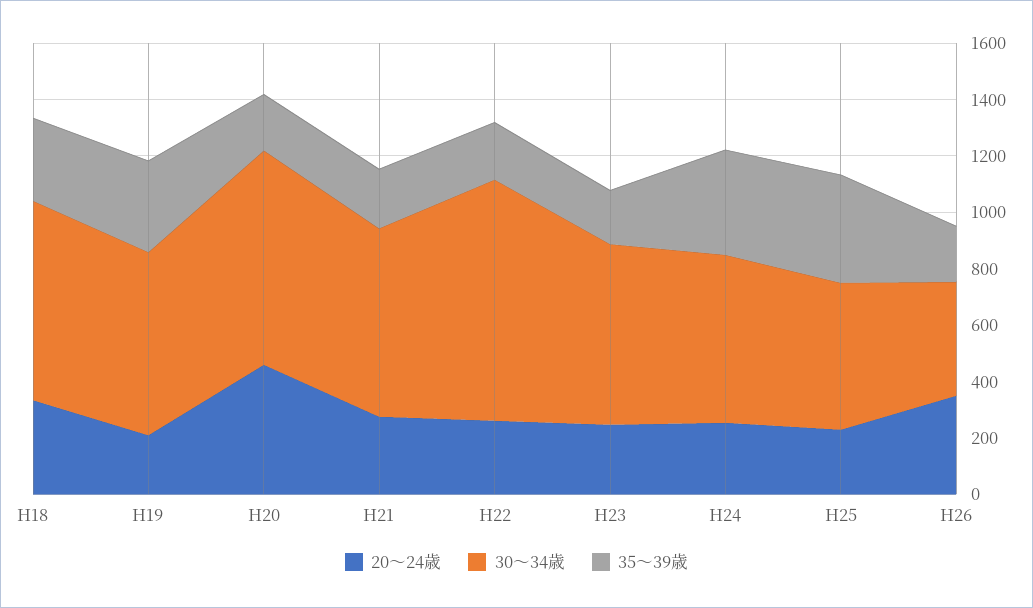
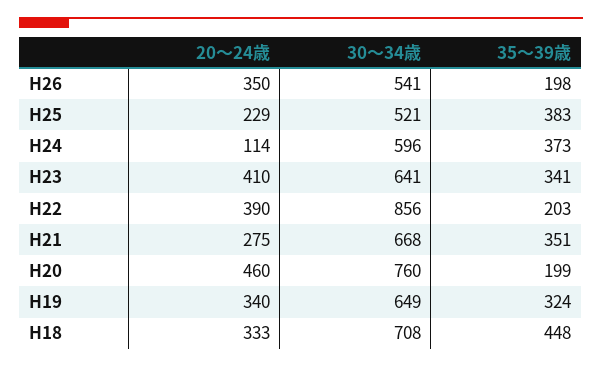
  {
    "20～24歳": {
      "H18": 333,
-     "H19": 200,
+     "H19": 340,
      "H20": 460,
      "H21": 275,
-     "H22": 250,
+     "H22": 390,
-     "H23": 250,
+     "H23": 410,
-     "H24": 250,
+     "H24": 114,
      "H25": 229,
      "H26": 350
    },
    "30～34歳": {
      "H18": 708,
      "H19": 649,
      "H20": 760,
      "H21": 668,
      "H22": 856,
      "H23": 641,
      "H24": 596,
      "H25": 521,
-     "H26": 400
+     "H26": 541
    },
    "35～39歳": {
-     "H18": 300,
+     "H18": 448,
      "H19": 324,
      "H20": 199,
-     "H21": 200,
+     "H21": 351,
      "H22": 203,
-     "H23": 200,
+     "H23": 341,
      "H24": 373,
      "H25": 383,
      "H26": 198
    }
  }

